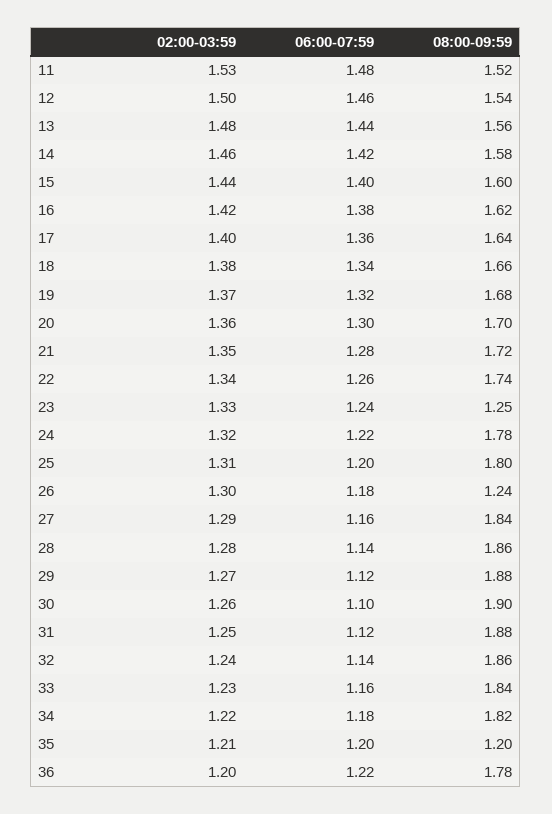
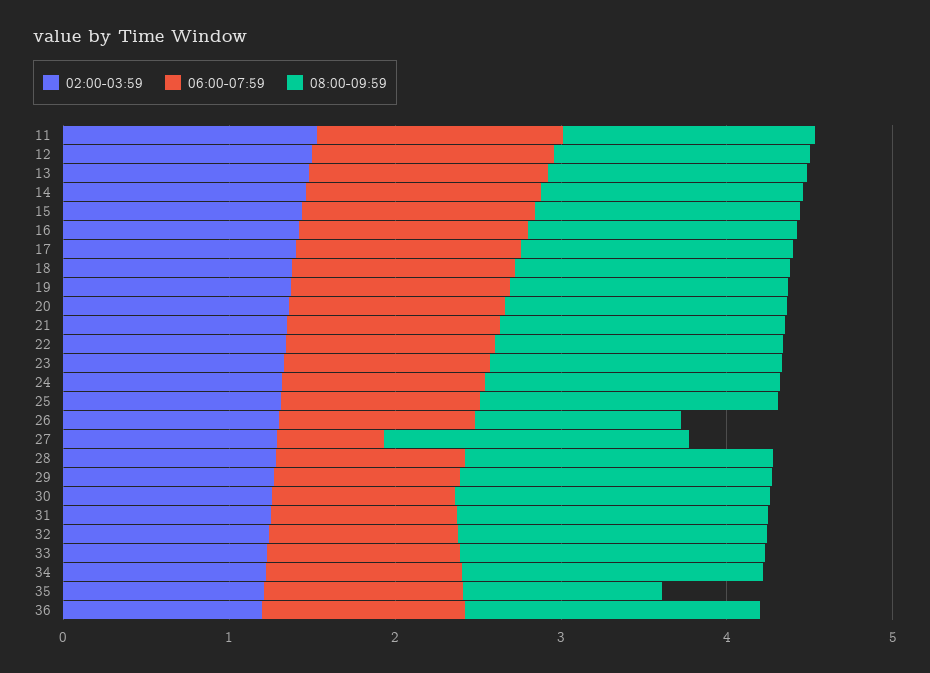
  {
    "02:00-03:59": {
      "11": 1.53,
      "12": 1.5,
      "13": 1.48,
      "14": 1.46,
      "15": 1.44,
      "16": 1.42,
      "17": 1.4,
      "18": 1.38,
      "19": 1.37,
      "20": 1.36,
      "21": 1.35,
      "22": 1.34,
      "23": 1.33,
      "24": 1.32,
      "25": 1.31,
      "26": 1.3,
      "27": 1.29,
      "28": 1.28,
      "29": 1.27,
      "30": 1.26,
      "31": 1.25,
      "32": 1.24,
      "33": 1.23,
      "34": 1.22,
      "35": 1.21,
      "36": 1.2
    },
    "06:00-07:59": {
      "11": 1.48,
      "12": 1.46,
      "13": 1.44,
      "14": 1.42,
      "15": 1.4,
      "16": 1.38,
      "17": 1.36,
      "18": 1.34,
      "19": 1.32,
      "20": 1.3,
      "21": 1.28,
      "22": 1.26,
      "23": 1.24,
      "24": 1.22,
      "25": 1.2,
      "26": 1.18,
-     "27": 1.16,
+     "27": 0.6,
      "28": 1.14,
      "29": 1.12,
      "30": 1.1,
      "31": 1.12,
      "32": 1.14,
      "33": 1.16,
      "34": 1.18,
      "35": 1.2,
      "36": 1.22
    },
    "08:00-09:59": {
      "11": 1.52,
      "12": 1.54,
      "13": 1.56,
      "14": 1.58,
      "15": 1.6,
      "16": 1.62,
      "17": 1.64,
      "18": 1.66,
      "19": 1.68,
      "20": 1.7,
      "21": 1.72,
      "22": 1.74,
-     "23": 1.25,
+     "23": 1.8,
      "24": 1.78,
      "25": 1.8,
      "26": 1.24,
      "27": 1.84,
      "28": 1.86,
      "29": 1.88,
      "30": 1.9,
      "31": 1.88,
      "32": 1.86,
      "33": 1.84,
      "34": 1.82,
      "35": 1.2,
      "36": 1.78
    }
  }

